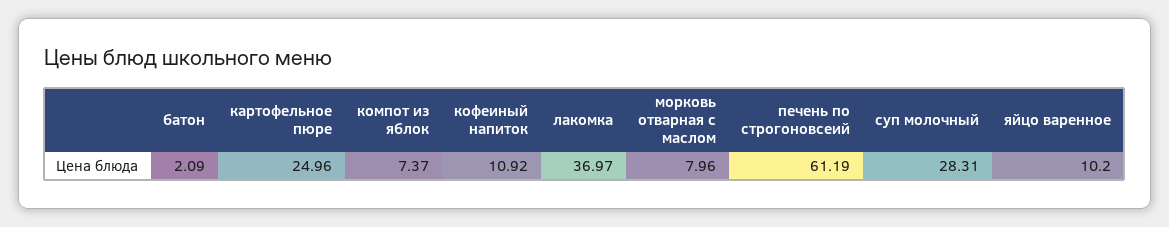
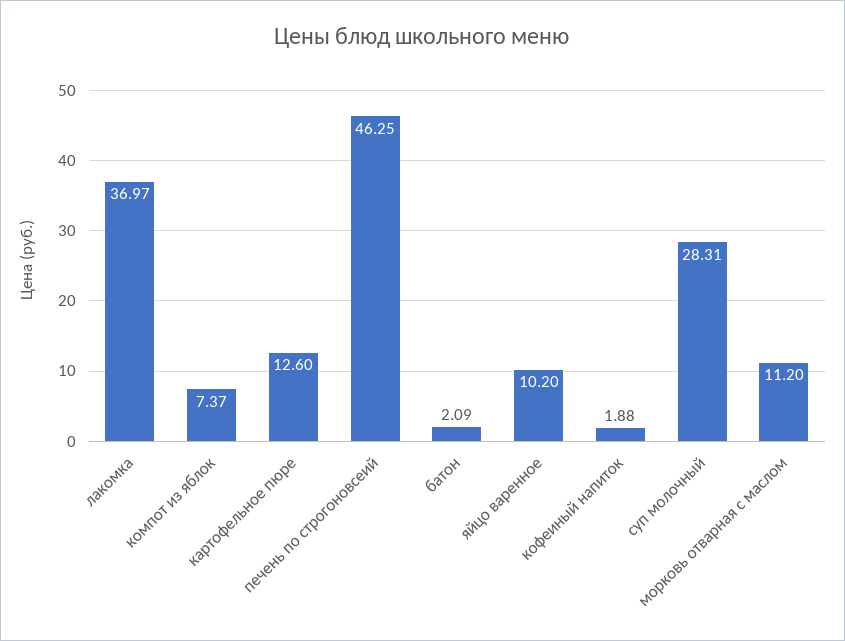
  {
    "батон": 2.09,
-   "картофельное пюре": 24.96,
+   "картофельное пюре": 12.6,
    "компот из яблок": 7.37,
-   "кофеиный напиток": 10.92,
+   "кофеиный напиток": 1.88,
    "лакомка": 36.97,
-   "морковь отварная с маслом": 7.96,
+   "морковь отварная с маслом": 11.2,
-   "печень по строгоновсеий": 61.19,
+   "печень по строгоновсеий": 46.25,
    "суп молочный": 28.31,
    "яйцо варенное": 10.2
  }

